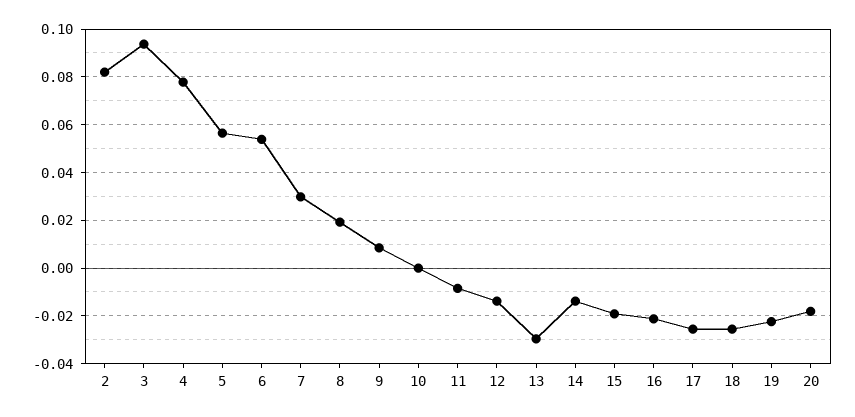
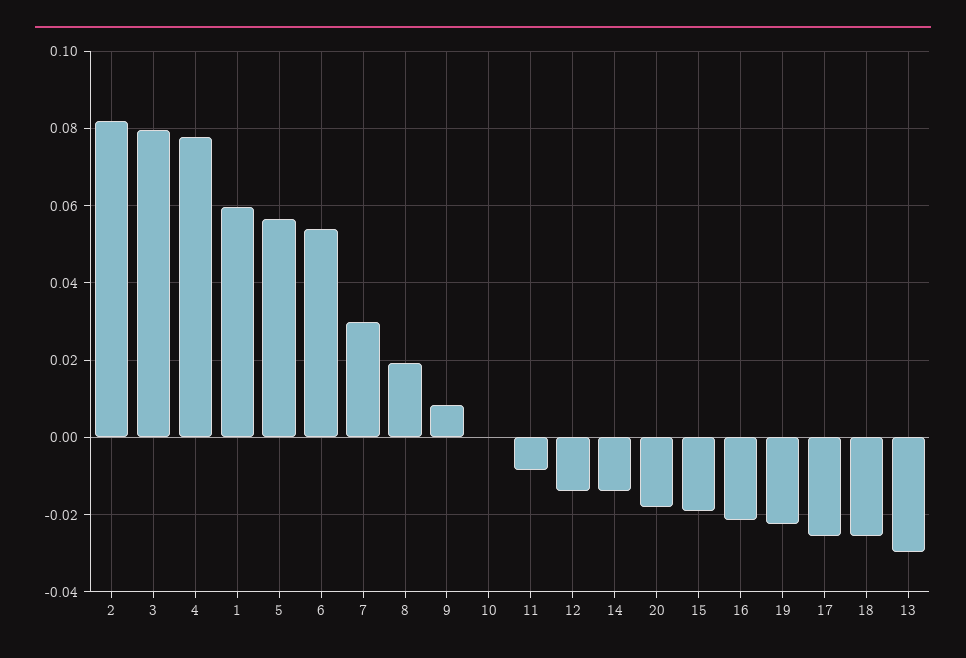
  {
    "2": 0.082,
-   "3": 0.095,
+   "3": 0.08,
    "4": 0.078,
    "5": 0.056,
    "6": 0.054,
    "7": 0.03,
    "8": 0.02,
    "9": 0.008,
    "10": 0,
    "11": -0.008,
    "12": -0.014,
    "13": -0.03,
    "14": -0.014,
    "15": -0.02,
    "16": -0.022,
    "17": -0.026,
    "18": -0.026,
    "19": -0.022,
-   "20": -0.018
+   "20": -0.018,
+   "1": 0.06
  }

